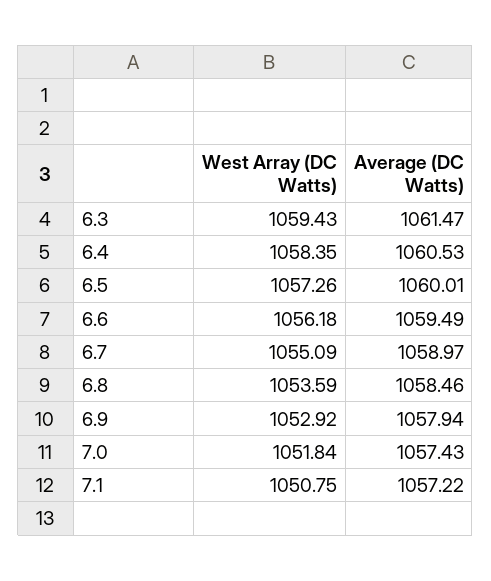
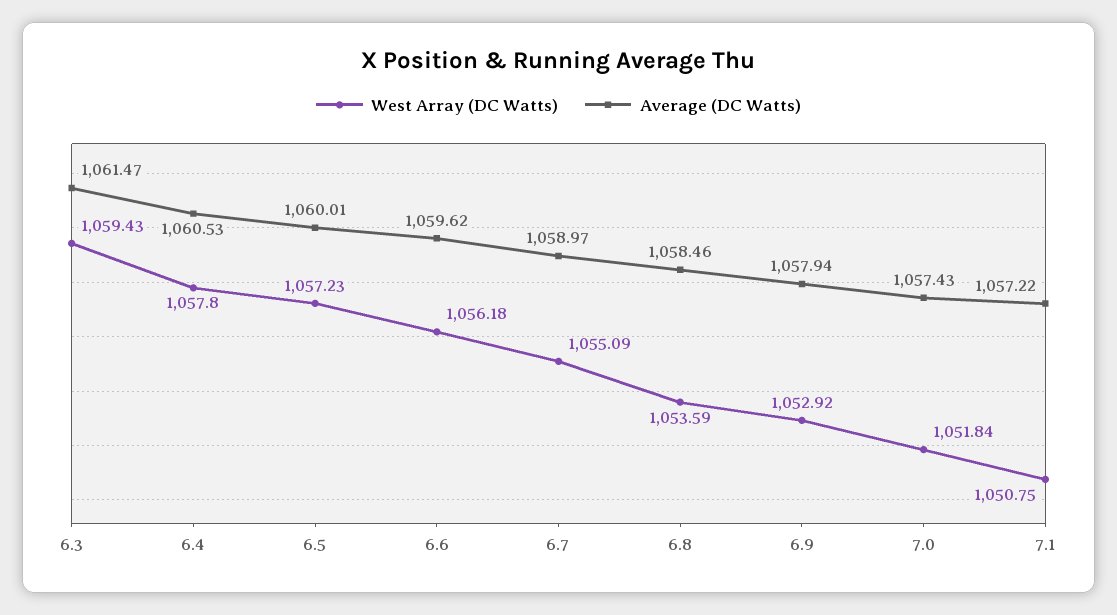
  {
    "West Array (DC Watts)": {
      "6.3": 1059.43,
-     "6.4": 1058.35,
+     "6.4": 1057.8,
-     "6.5": 1057.26,
+     "6.5": 1057.23,
      "6.6": 1056.18,
      "6.7": 1055.09,
      "6.8": 1053.59,
      "6.9": 1052.92,
      "7.0": 1051.84,
      "7.1": 1050.75
    },
    "Average (DC Watts)": {
      "6.3": 1061.47,
      "6.4": 1060.53,
      "6.5": 1060.01,
-     "6.6": 1059.49,
+     "6.6": 1059.62,
      "6.7": 1058.97,
      "6.8": 1058.46,
      "6.9": 1057.94,
      "7.0": 1057.43,
      "7.1": 1057.22
    }
  }

